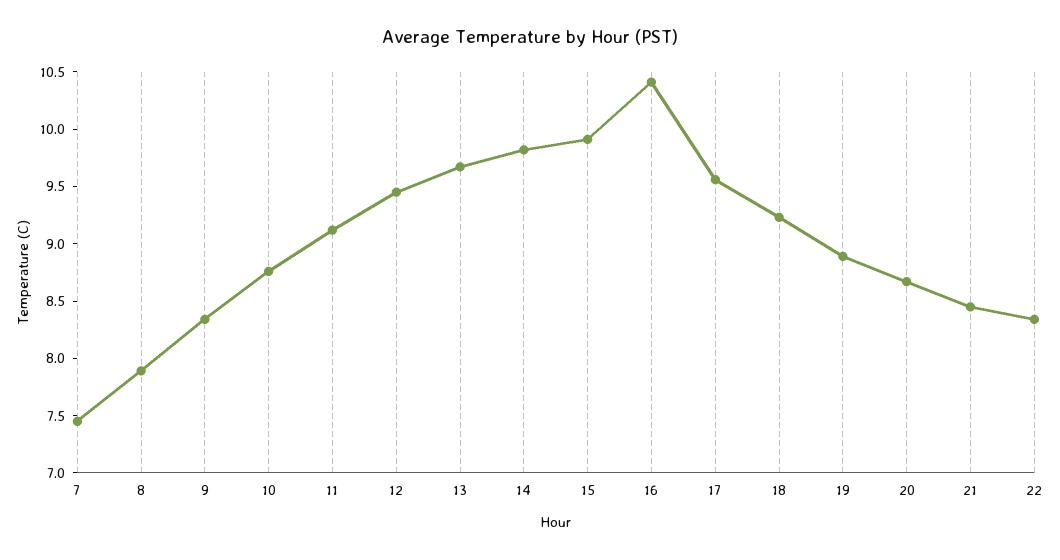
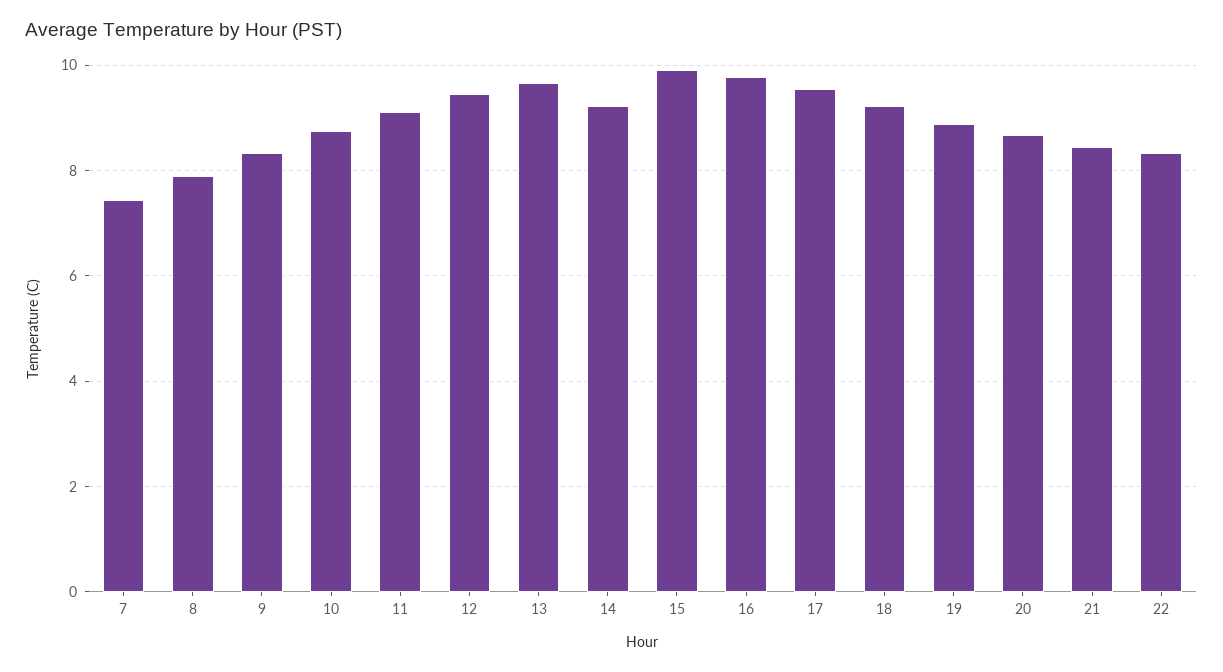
  {
    "7": 7.5,
    "8": 7.9,
    "9": 8.3,
    "10": 8.8,
    "11": 9.1,
    "12": 9.5,
    "13": 9.7,
-   "14": 9.8,
+   "14": 9.2,
    "15": 9.9,
-   "16": 10.4,
+   "16": 9.8,
    "17": 9.6,
    "18": 9.2,
    "19": 8.9,
    "20": 8.7,
    "21": 8.5,
    "22": 8.3
  }

